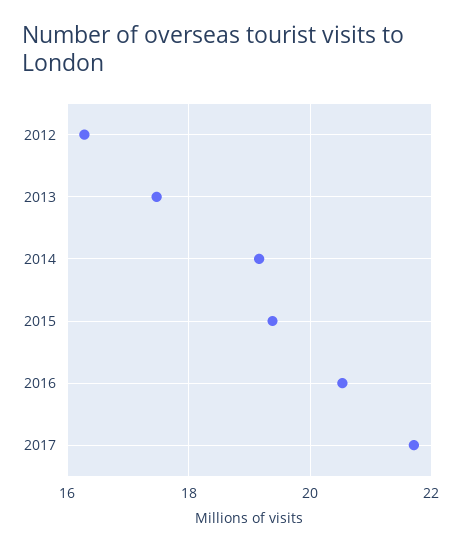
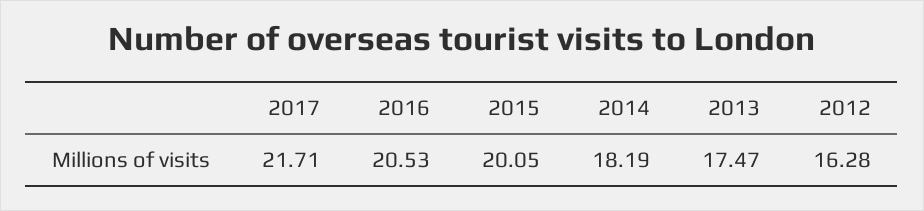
  {
    "2012": 16.28,
    "2013": 17.47,
-   "2014": 19.2,
+   "2014": 18.19,
-   "2015": 19.4,
+   "2015": 20.05,
    "2016": 20.53,
    "2017": 21.71
  }

